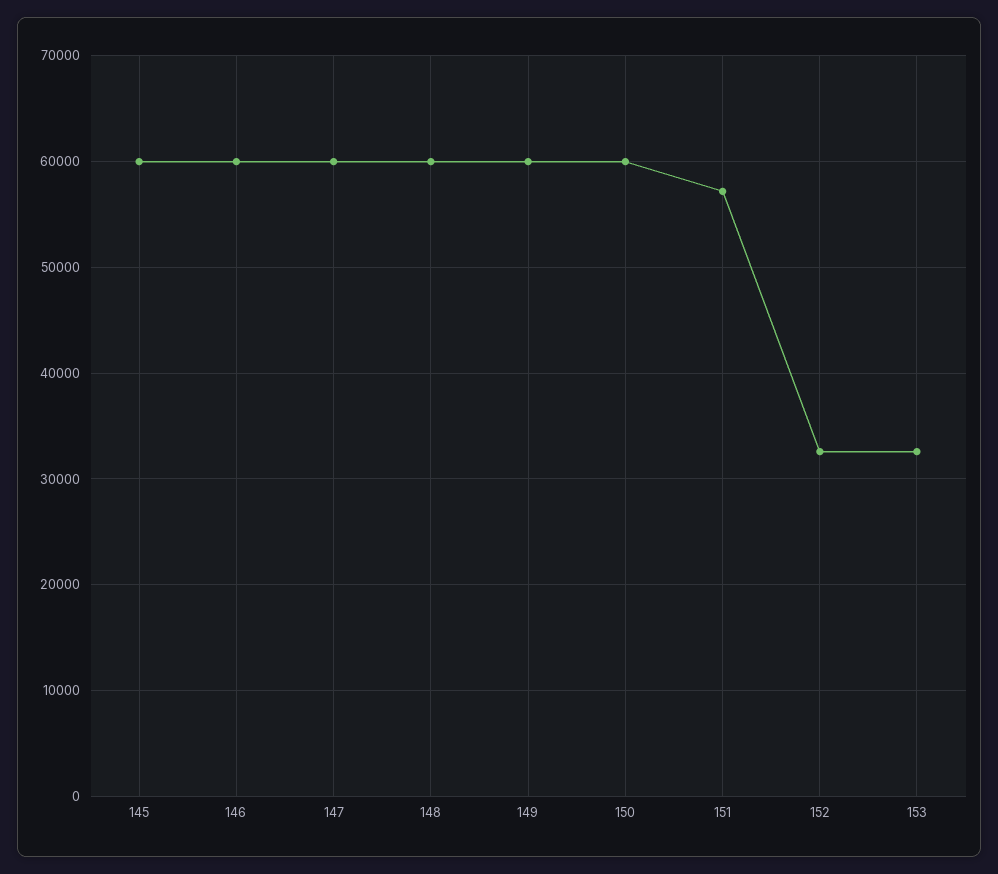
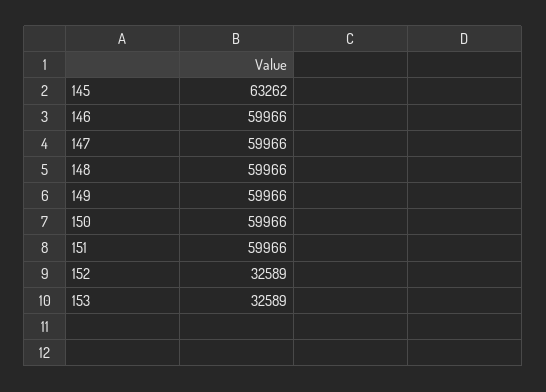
  {
-   "145": 60000,
+   "145": 63262,
    "146": 59966,
    "147": 59966,
    "148": 59966,
    "149": 59966,
    "150": 59966,
-   "151": 57000,
+   "151": 59966,
    "152": 32589,
    "153": 32589
  }

